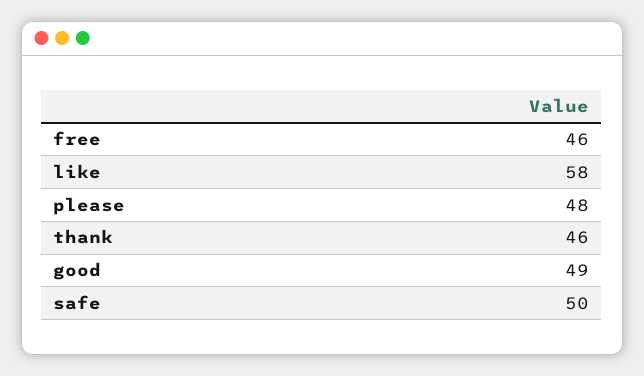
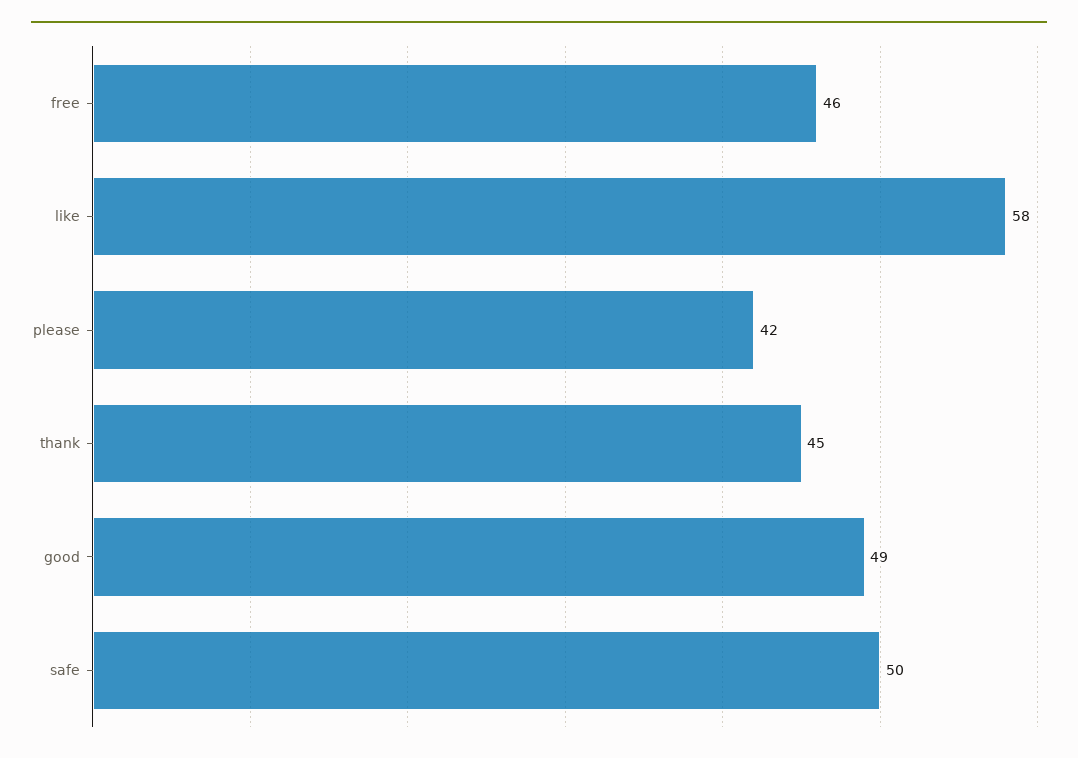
  {
    "free": 46,
    "like": 58,
-   "please": 48,
+   "please": 42,
-   "thank": 46,
+   "thank": 45,
    "good": 49,
    "safe": 50
  }

